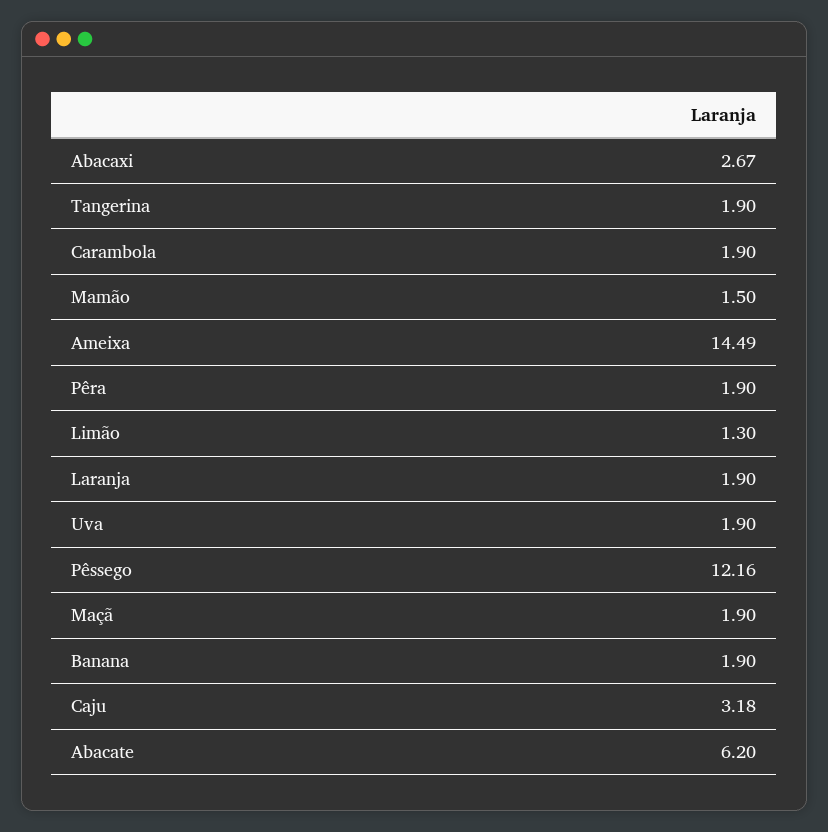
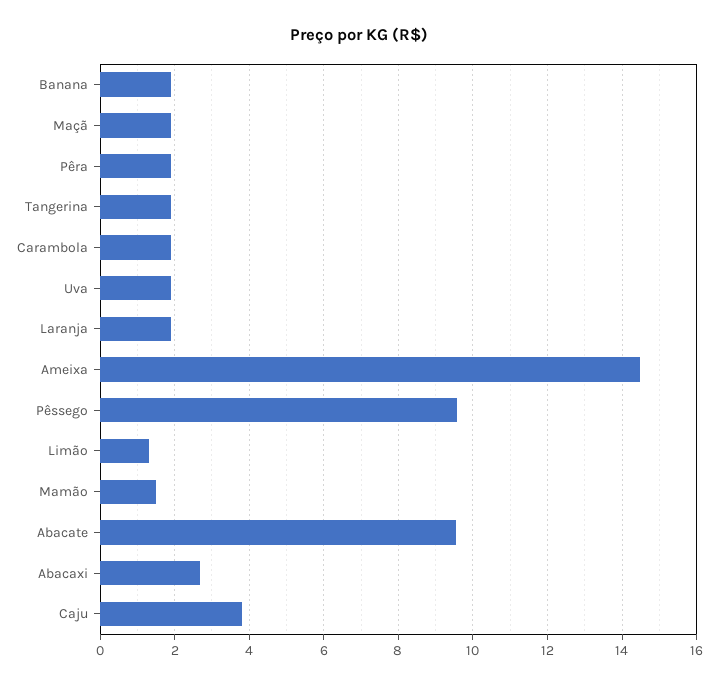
  {
    "Abacaxi": 2.67,
    "Tangerina": 1.9,
    "Carambola": 1.9,
    "Mamão": 1.5,
    "Ameixa": 14.49,
    "Pêra": 1.9,
    "Limão": 1.3,
    "Laranja": 1.9,
    "Uva": 1.9,
-   "Pêssego": 12.16,
+   "Pêssego": 9.6,
    "Maçã": 1.9,
    "Banana": 1.9,
-   "Caju": 3.18,
+   "Caju": 3.8,
-   "Abacate": 6.2
+   "Abacate": 9.6
  }

